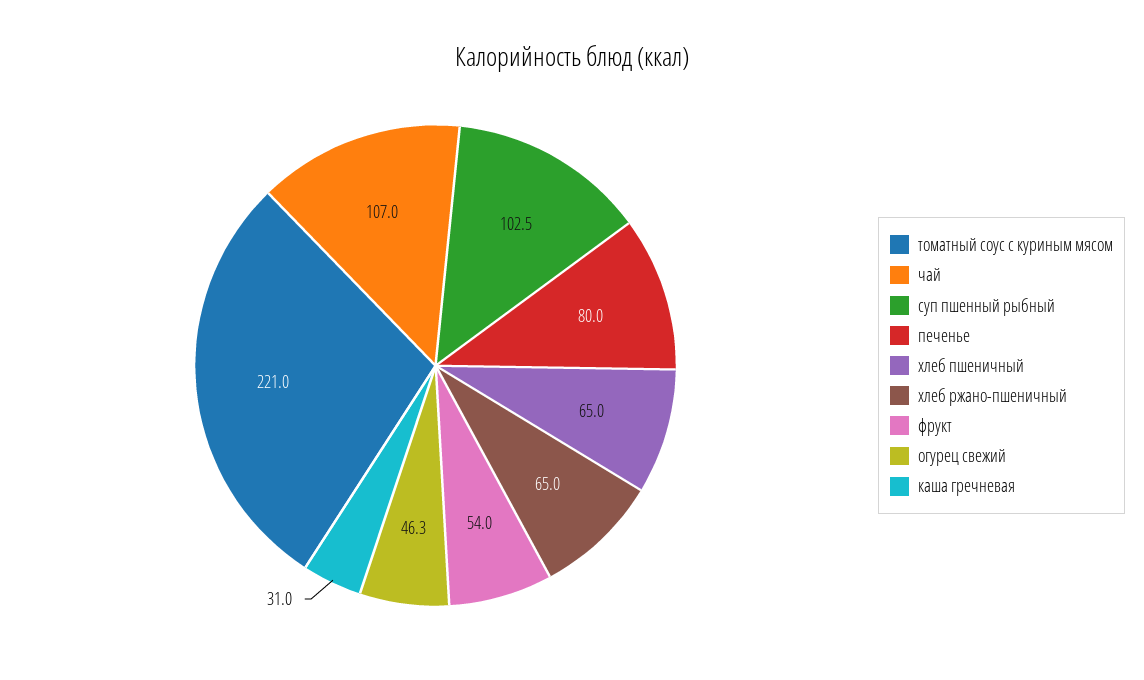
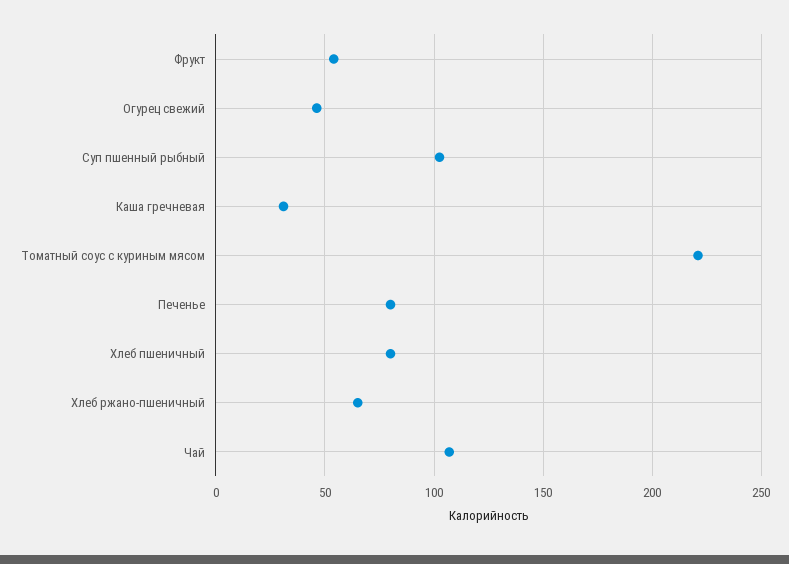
  {
    "томатный соус с куриным мясом": 221,
    "чай": 107,
    "суп пшенный рыбный": 102.5,
    "печенье": 80,
-   "хлеб пшеничный": 65,
+   "хлеб пшеничный": 80,
    "хлеб ржано-пшеничный": 65,
    "фрукт": 54,
    "огурец свежий": 46.3,
    "каша гречневая": 31
  }

